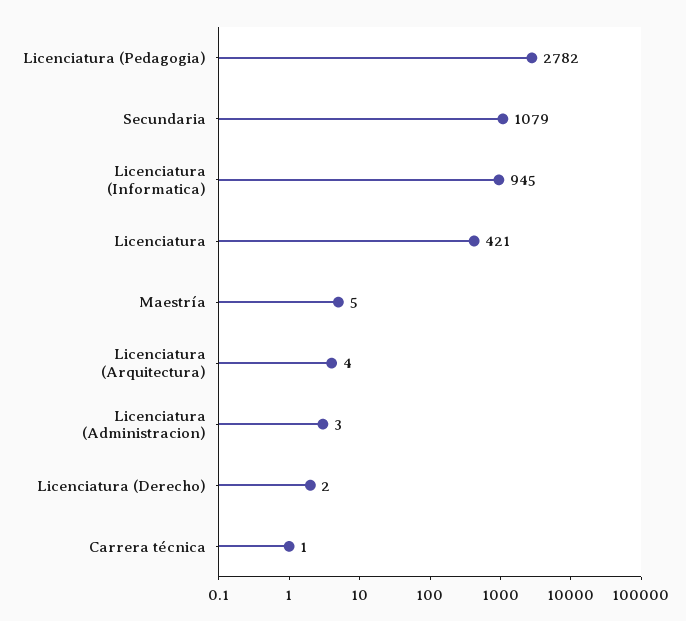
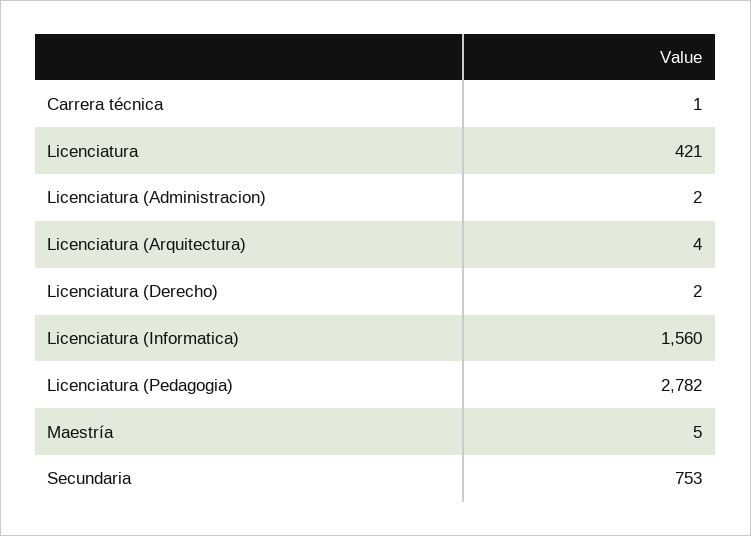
  {
    "Licenciatura (Pedagogia)": 2782,
-   "Secundaria": 1079,
+   "Secundaria": 753,
-   "Licenciatura (Informatica)": 945,
+   "Licenciatura (Informatica)": 1560,
    "Licenciatura": 421,
    "Maestría": 5,
    "Licenciatura (Arquitectura)": 4,
-   "Licenciatura (Administracion)": 3,
+   "Licenciatura (Administracion)": 2,
    "Licenciatura (Derecho)": 2,
    "Carrera técnica": 1
  }

